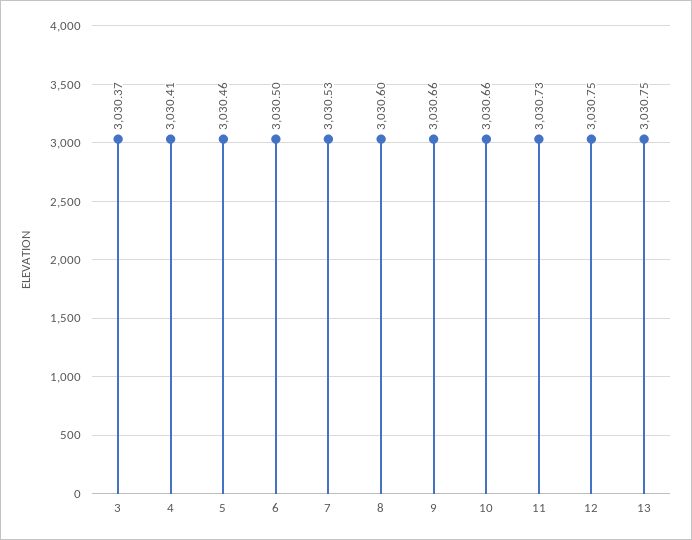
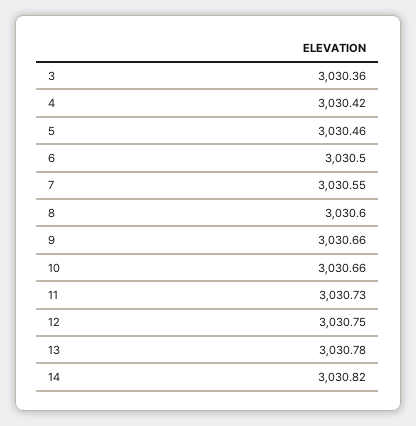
  {
-   "3": 3030.37,
+   "3": 3030.36,
-   "4": 3030.41,
+   "4": 3030.42,
    "5": 3030.46,
    "6": 3030.5,
-   "7": 3030.53,
+   "7": 3030.55,
    "8": 3030.6,
    "9": 3030.66,
    "10": 3030.66,
    "11": 3030.73,
    "12": 3030.75,
-   "13": 3030.75
+   "13": 3030.78,
+   "14": 3030.82
  }

